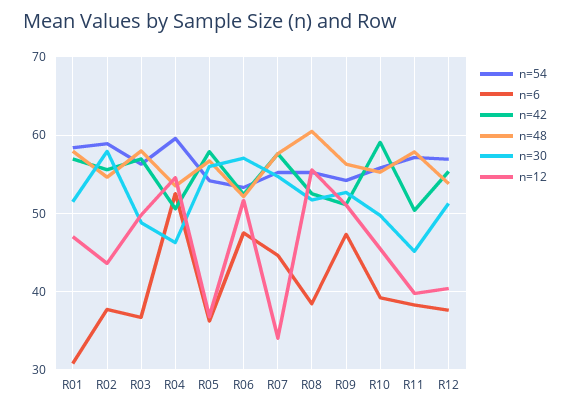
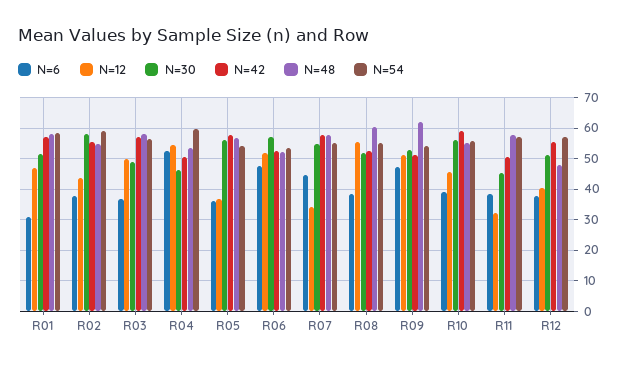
  {
    "n=54": {
      "R01": 58,
      "R02": 59,
      "R03": 56,
      "R04": 60,
      "R05": 54,
      "R06": 53,
      "R07": 55,
      "R08": 55,
      "R09": 54,
      "R10": 56,
      "R11": 57,
      "R12": 57
    },
    "n=6": {
      "R01": 31,
      "R02": 38,
      "R03": 37,
      "R04": 53,
      "R05": 36,
      "R06": 48,
      "R07": 45,
      "R08": 38,
      "R09": 47,
      "R10": 39,
      "R11": 38,
      "R12": 38
    },
    "n=42": {
      "R01": 57,
      "R02": 56,
      "R03": 57,
      "R04": 51,
      "R05": 58,
      "R06": 52,
      "R07": 58,
      "R08": 53,
      "R09": 51,
      "R10": 59,
      "R11": 50,
      "R12": 55
    },
    "n=48": {
      "R01": 58,
      "R02": 55,
      "R03": 58,
      "R04": 54,
      "R05": 57,
      "R06": 52,
      "R07": 58,
      "R08": 60,
-     "R09": 56,
+     "R09": 62,
      "R10": 55,
      "R11": 58,
-     "R12": 54
+     "R12": 48
    },
    "n=30": {
      "R01": 52,
      "R02": 58,
      "R03": 49,
      "R04": 46,
      "R05": 56,
      "R06": 57,
      "R07": 55,
      "R08": 52,
      "R09": 53,
-     "R10": 50,
+     "R10": 56,
      "R11": 45,
      "R12": 51
    },
    "n=12": {
      "R01": 47,
      "R02": 44,
      "R03": 50,
      "R04": 55,
      "R05": 37,
      "R06": 52,
      "R07": 34,
      "R08": 56,
      "R09": 51,
      "R10": 45,
-     "R11": 40,
+     "R11": 32,
      "R12": 40
    }
  }

